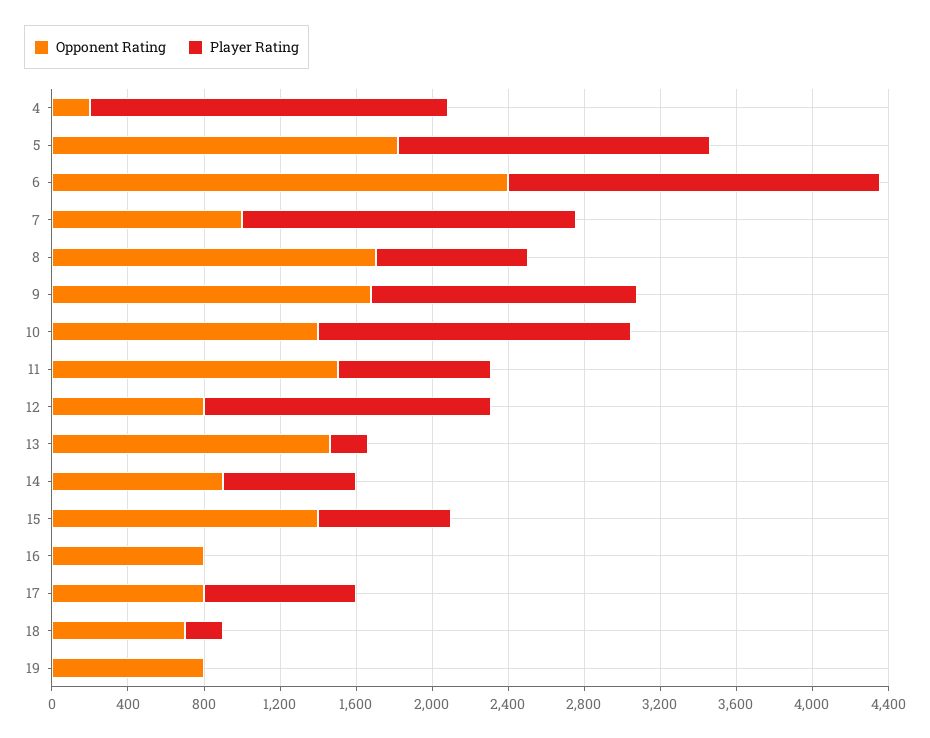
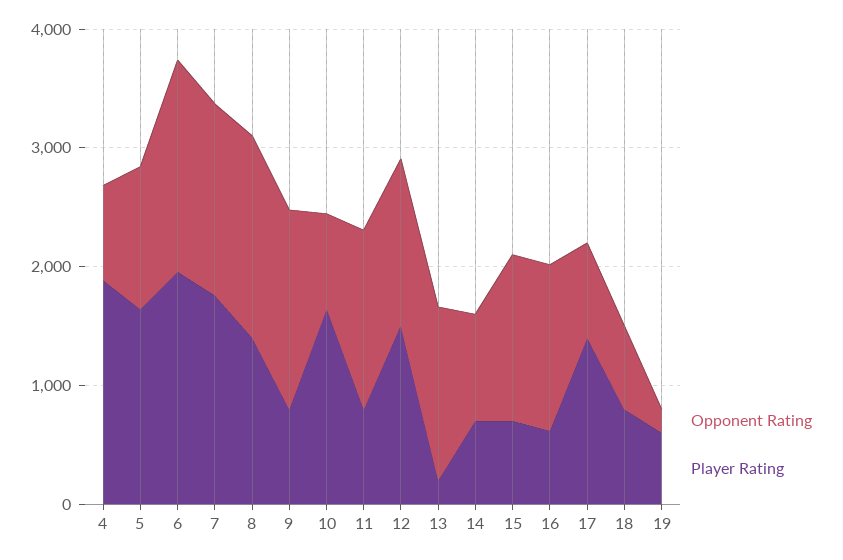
  {
    "Opponent Rating": {
-     "4": 200,
+     "4": 800,
-     "5": 1800,
+     "5": 1200,
-     "6": 2400,
+     "6": 1800,
-     "7": 1000,
+     "7": 1600,
      "8": 1700,
      "9": 1700,
-     "10": 1400,
+     "10": 800,
      "11": 1500,
-     "12": 800,
+     "12": 1400,
      "13": 1500,
      "14": 900,
      "15": 1400,
-     "16": 800,
+     "16": 1400,
      "17": 800,
      "18": 700,
-     "19": 800
+     "19": 200
    },
    "Player Rating": {
      "4": 1900,
      "5": 1600,
      "6": 2000,
      "7": 1800,
-     "8": 800,
+     "8": 1400,
-     "9": 1400,
+     "9": 800,
      "10": 1600,
      "11": 800,
      "12": 1500,
      "13": 200,
      "14": 700,
      "15": 700,
-     "16": 0,
+     "16": 600,
-     "17": 800,
+     "17": 1400,
-     "18": 200,
+     "18": 800,
-     "19": 0
+     "19": 600
    }
  }

